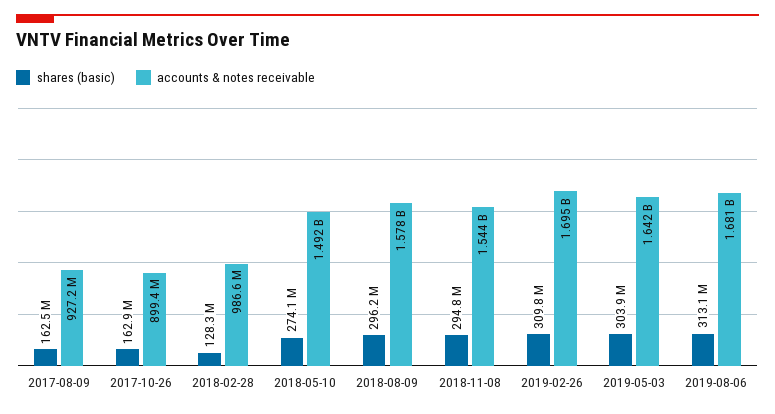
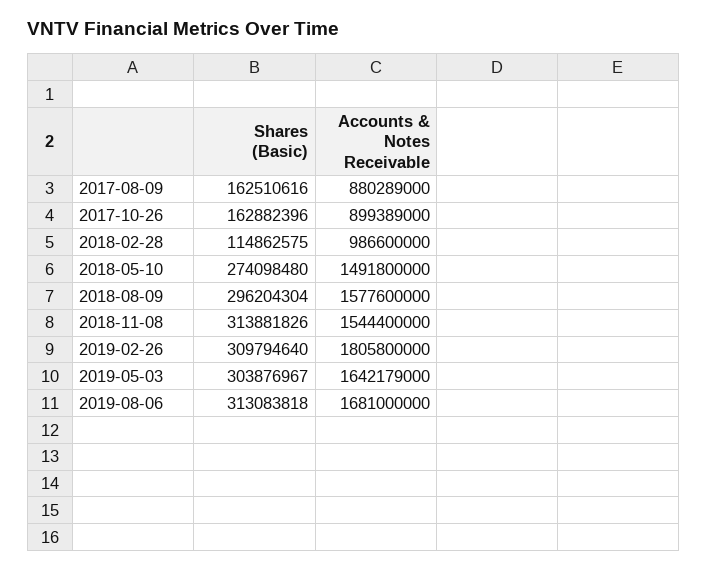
  {
    "shares (basic)": {
      "2017-08-09": 162510616,
      "2017-10-26": 162882396,
-     "2018-02-28": 128300000,
+     "2018-02-28": 114862575,
      "2018-05-10": 274098480,
      "2018-08-09": 296204304,
-     "2018-11-08": 294800000,
+     "2018-11-08": 313881826,
      "2019-02-26": 309794640,
      "2019-05-03": 303876967,
      "2019-08-06": 313083818
    },
    "accounts & notes receivable": {
-     "2017-08-09": 927200000,
+     "2017-08-09": 880289000,
      "2017-10-26": 899389000,
      "2018-02-28": 986600000,
      "2018-05-10": 1491800000,
      "2018-08-09": 1577600000,
      "2018-11-08": 1544400000,
-     "2019-02-26": 1695000000,
+     "2019-02-26": 1805800000,
      "2019-05-03": 1642179000,
      "2019-08-06": 1681000000
    }
  }

